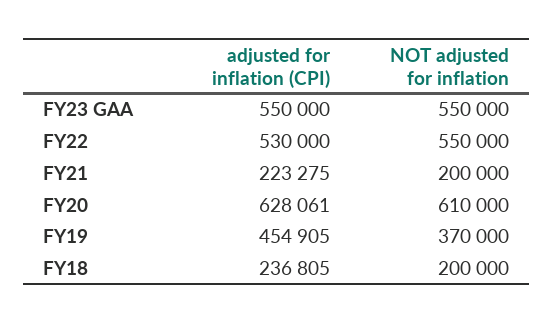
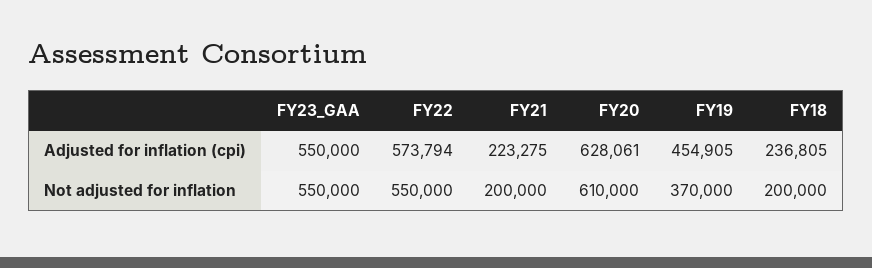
  {
    "adjusted for inflation (CPI)": {
      "FY23 GAA": 550000,
-     "FY22": 530000,
+     "FY22": 573794,
      "FY21": 223275,
      "FY20": 628061,
      "FY19": 454905,
      "FY18": 236805
    },
    "NOT adjusted for inflation": {
      "FY23 GAA": 550000,
      "FY22": 550000,
      "FY21": 200000,
      "FY20": 610000,
      "FY19": 370000,
      "FY18": 200000
    }
  }

